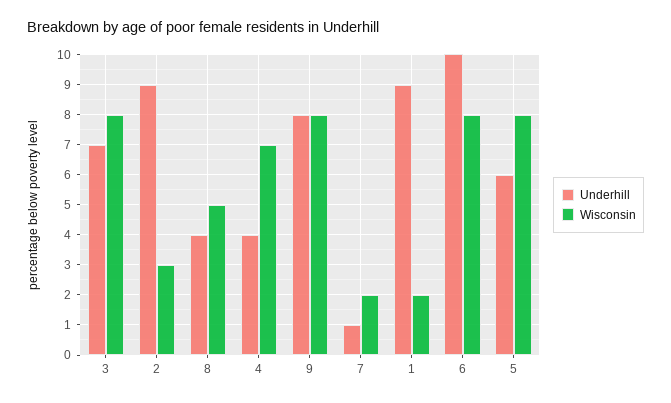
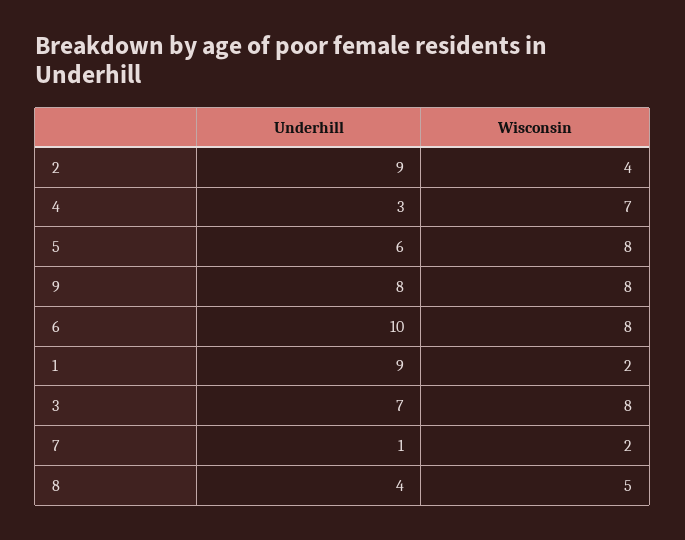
  {
    "Underhill": {
      "3": 7,
      "2": 9,
      "8": 4,
-     "4": 4,
+     "4": 3,
      "9": 8,
      "7": 1,
      "1": 9,
      "6": 10,
      "5": 6
    },
    "Wisconsin": {
      "3": 8,
-     "2": 3,
+     "2": 4,
      "8": 5,
      "4": 7,
      "9": 8,
      "7": 2,
      "1": 2,
      "6": 8,
      "5": 8
    }
  }

